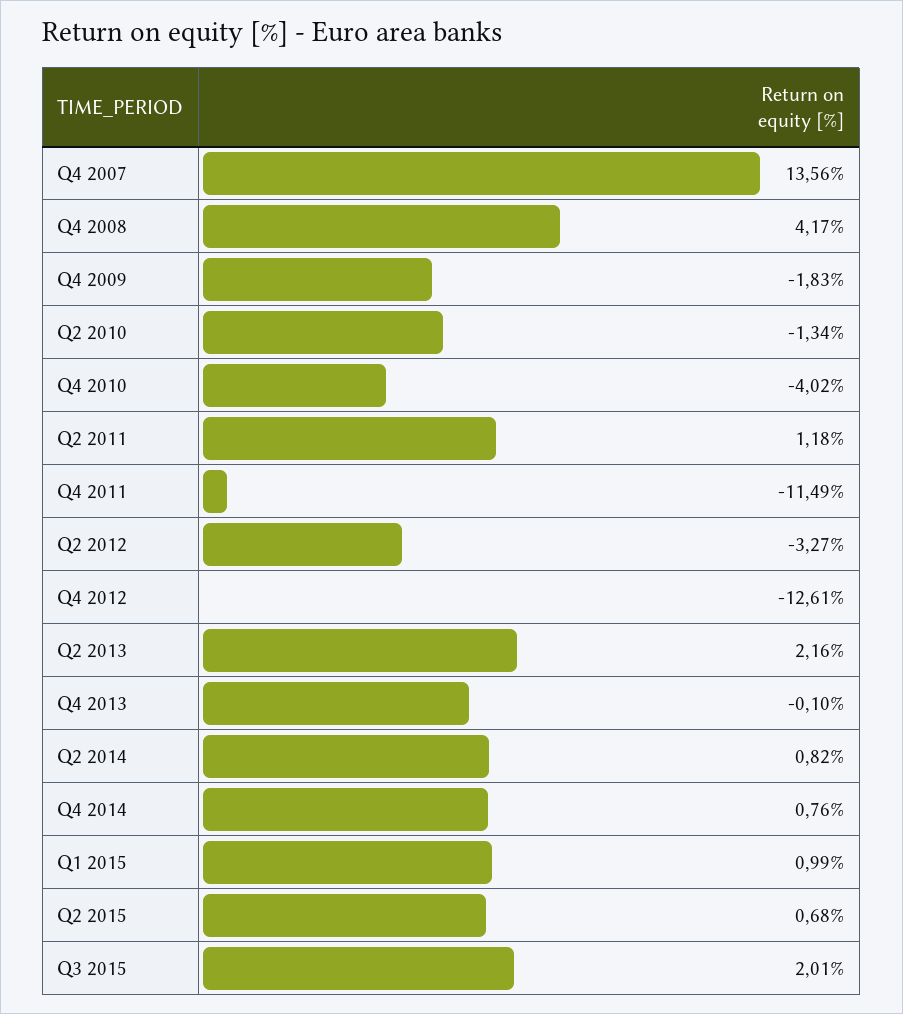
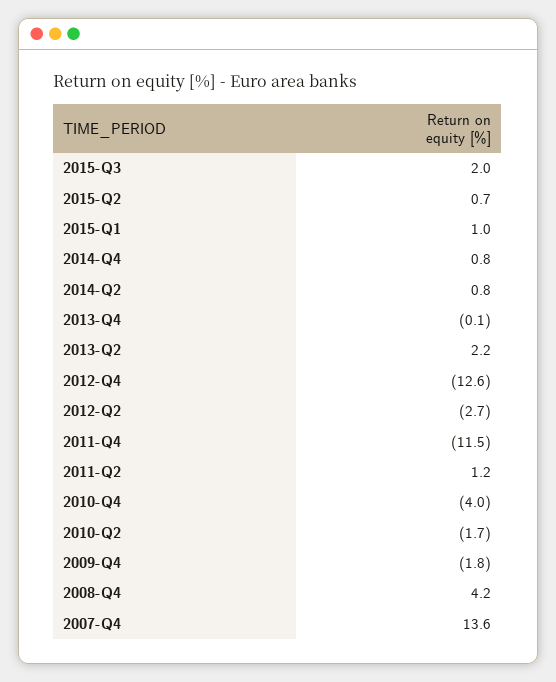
  {
    "Q4 2007": 13.56,
    "Q4 2008": 4.17,
    "Q4 2009": -1.83,
-   "Q2 2010": -1.34,
+   "Q2 2010": -1.7,
    "Q4 2010": -4.02,
    "Q2 2011": 1.18,
    "Q4 2011": -11.49,
-   "Q2 2012": -3.27,
+   "Q2 2012": -2.7,
    "Q4 2012": -12.61,
    "Q2 2013": 2.16,
    "Q4 2013": -0.1,
    "Q2 2014": 0.82,
    "Q4 2014": 0.76,
    "Q1 2015": 0.99,
    "Q2 2015": 0.68,
    "Q3 2015": 2.01
  }

